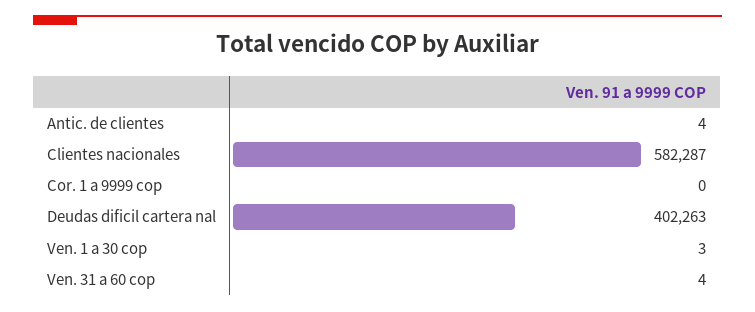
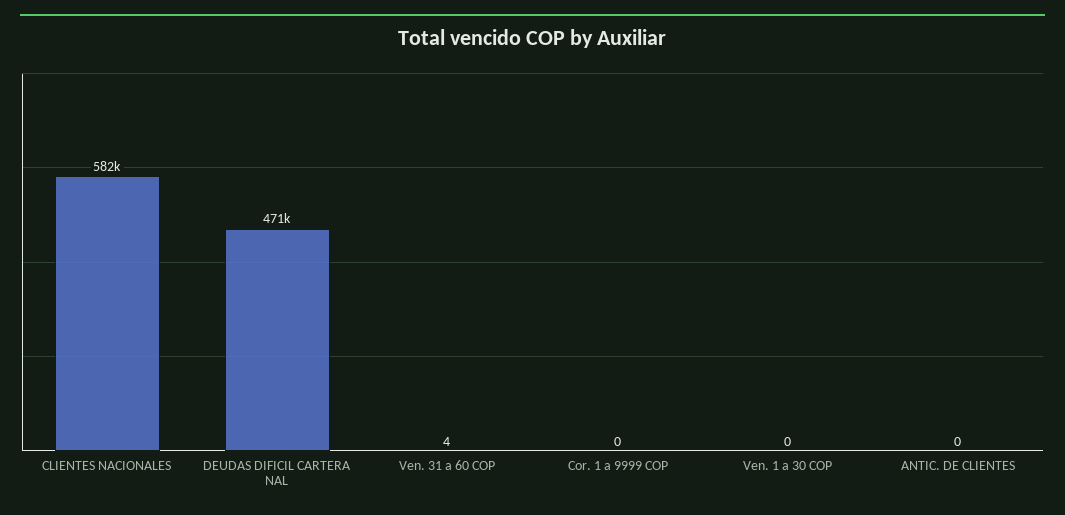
  {
-   "Antic. de clientes": 4,
+   "Antic. de clientes": 0,
    "Clientes nacionales": 582287,
    "Cor. 1 a 9999 cop": 0,
-   "Deudas dificil cartera nal": 402263,
+   "Deudas dificil cartera nal": 471000,
-   "Ven. 1 a 30 cop": 3,
+   "Ven. 1 a 30 cop": 0,
    "Ven. 31 a 60 cop": 4
  }

